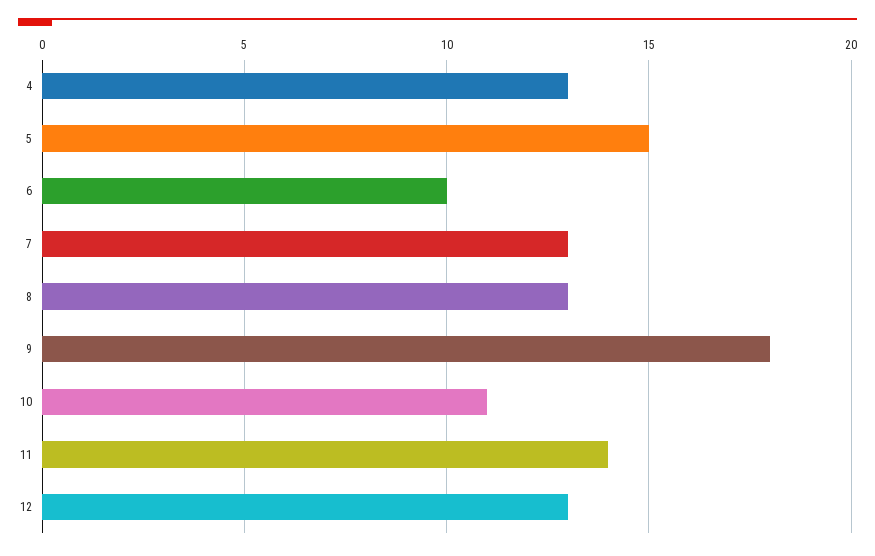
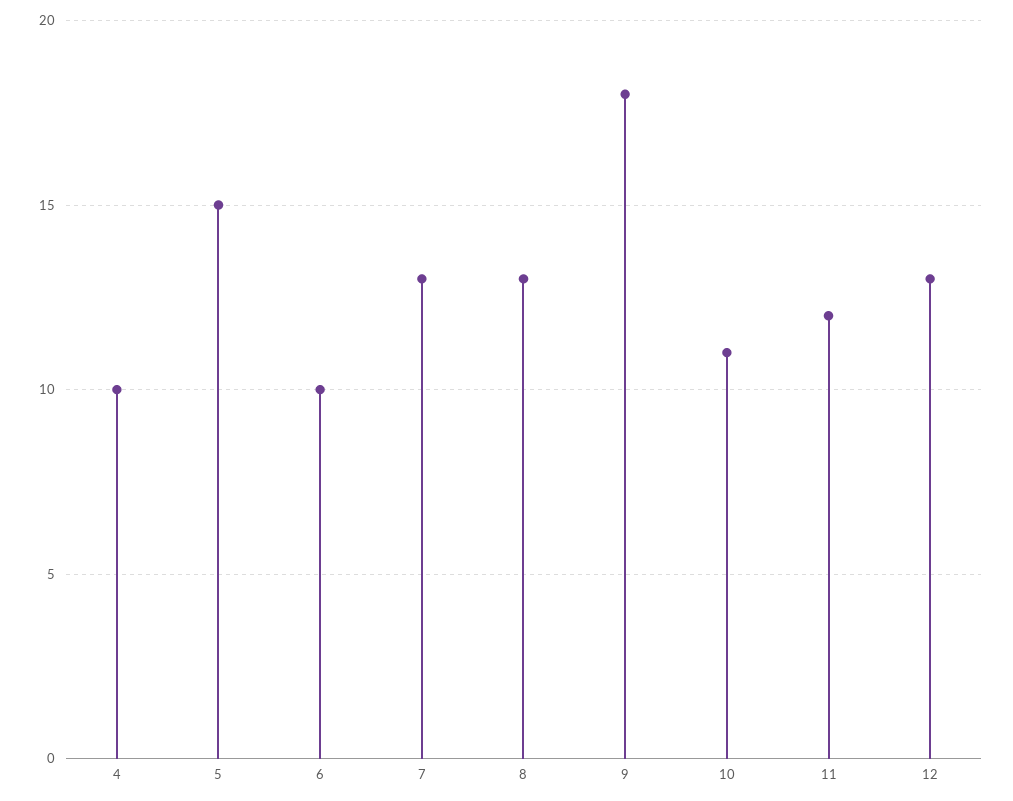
  {
-   "4": 13,
+   "4": 10,
    "5": 15,
    "6": 10,
    "7": 13,
    "8": 13,
    "9": 18,
    "10": 11,
-   "11": 14,
+   "11": 12,
    "12": 13
  }

